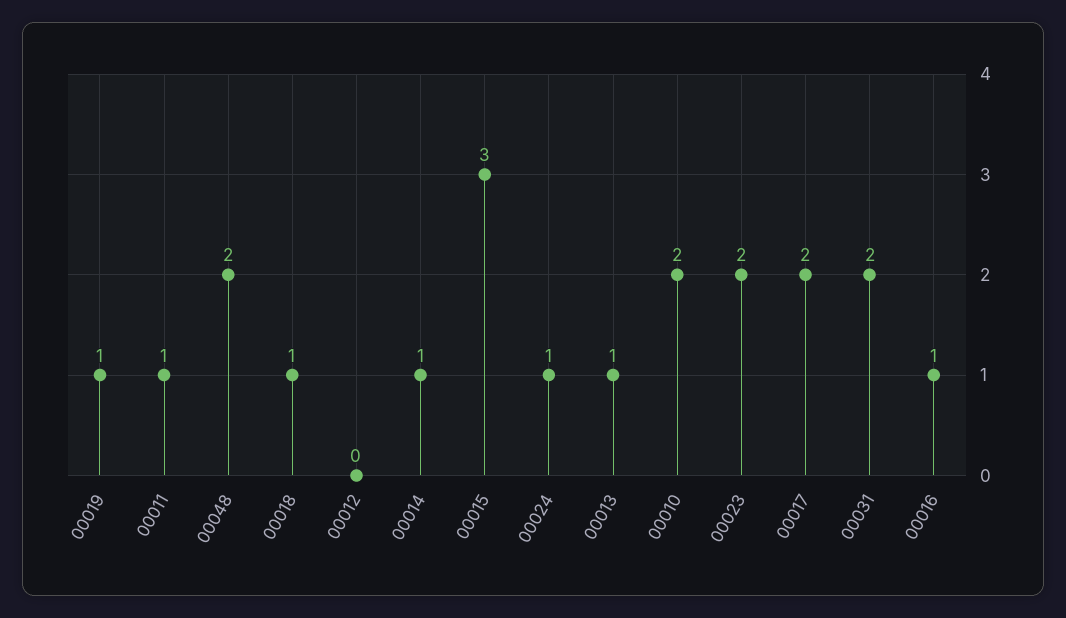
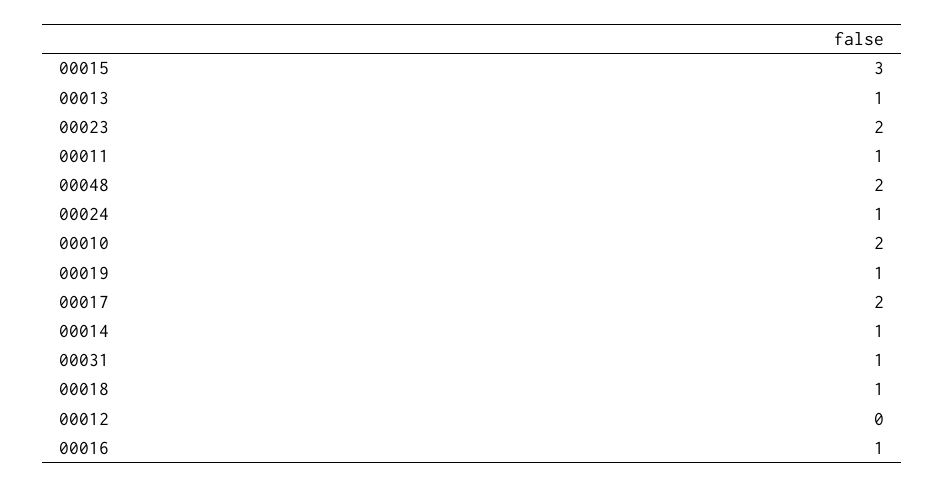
  {
    "00019": 1,
    "00011": 1,
    "00048": 2,
    "00018": 1,
    "00012": 0,
    "00014": 1,
    "00015": 3,
    "00024": 1,
    "00013": 1,
    "00010": 2,
    "00023": 2,
    "00017": 2,
-   "00031": 2,
+   "00031": 1,
    "00016": 1
  }

